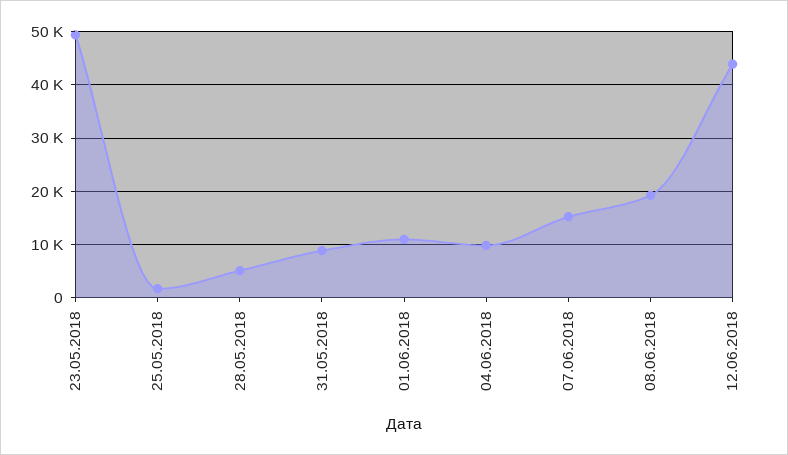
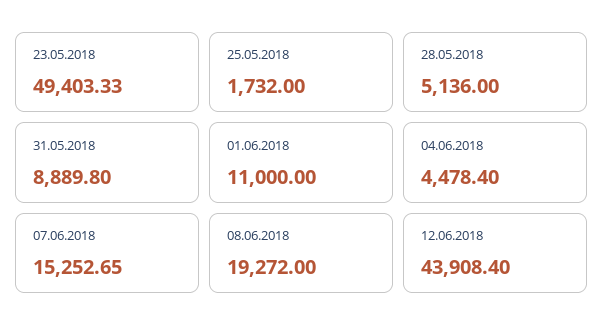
  {
    "23.05.2018": 49403.33,
    "25.05.2018": 1732,
    "28.05.2018": 5136,
    "31.05.2018": 8889.8,
    "01.06.2018": 11000,
-   "04.06.2018": 10000,
+   "04.06.2018": 4478.4,
    "07.06.2018": 15252.65,
    "08.06.2018": 19272,
    "12.06.2018": 43908.4
  }

